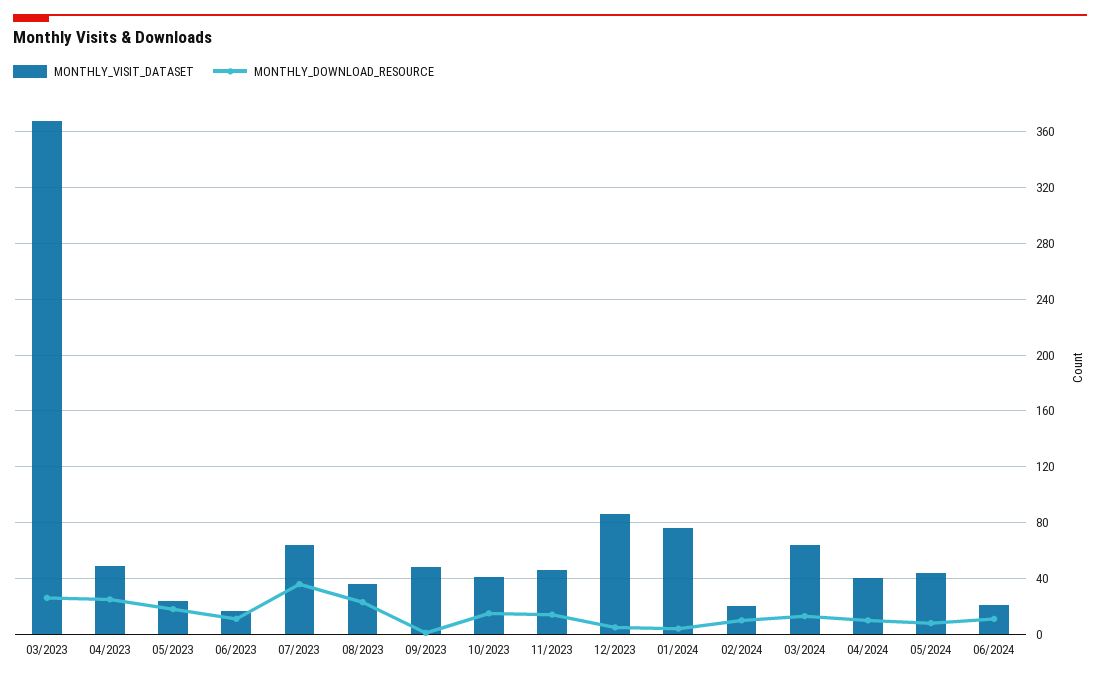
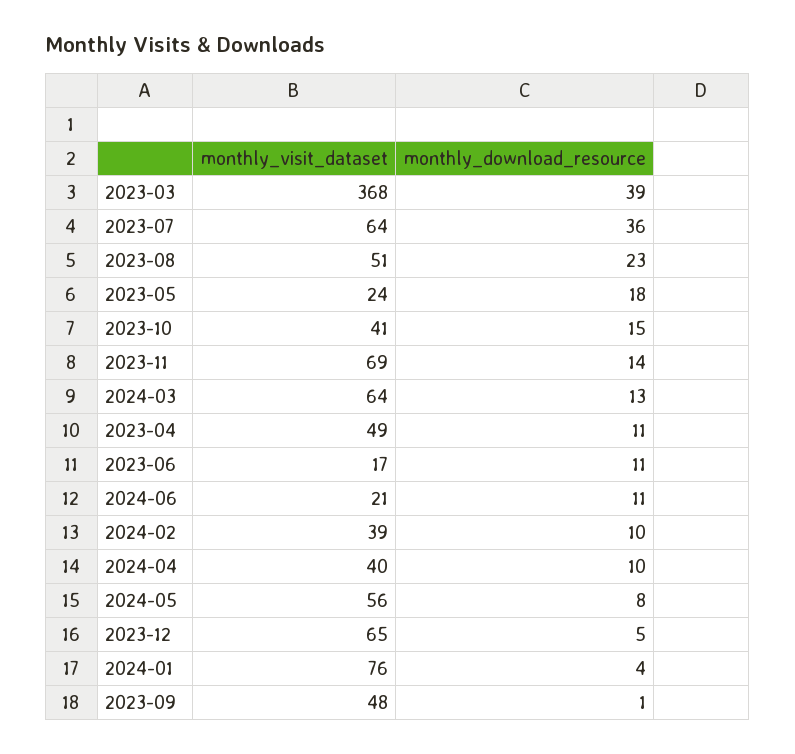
  {
    "MONTHLY_VISIT_DATASET": {
      "03/2023": 368,
      "04/2023": 49,
      "05/2023": 24,
      "06/2023": 17,
      "07/2023": 64,
-     "08/2023": 35,
+     "08/2023": 51,
      "09/2023": 48,
      "10/2023": 41,
-     "11/2023": 45,
+     "11/2023": 69,
-     "12/2023": 85,
+     "12/2023": 65,
      "01/2024": 76,
-     "02/2024": 20,
+     "02/2024": 39,
      "03/2024": 64,
      "04/2024": 40,
-     "05/2024": 45,
+     "05/2024": 56,
      "06/2024": 21
    },
    "MONTHLY_DOWNLOAD_RESOURCE": {
-     "03/2023": 25,
+     "03/2023": 39,
-     "04/2023": 25,
+     "04/2023": 11,
      "05/2023": 18,
      "06/2023": 11,
      "07/2023": 36,
      "08/2023": 23,
      "09/2023": 1,
      "10/2023": 15,
      "11/2023": 14,
      "12/2023": 5,
      "01/2024": 4,
      "02/2024": 10,
      "03/2024": 13,
      "04/2024": 10,
      "05/2024": 8,
      "06/2024": 11
    }
  }

